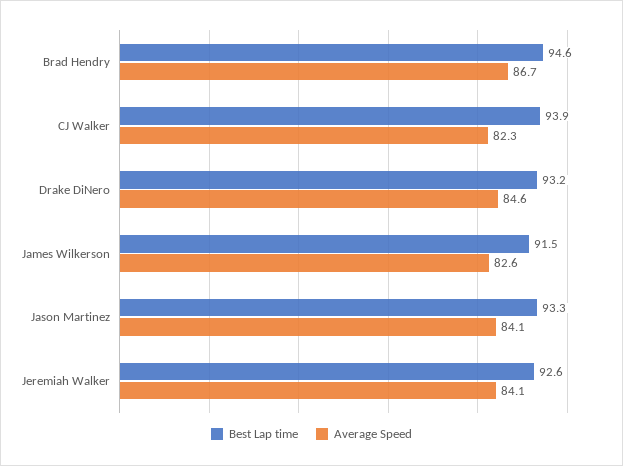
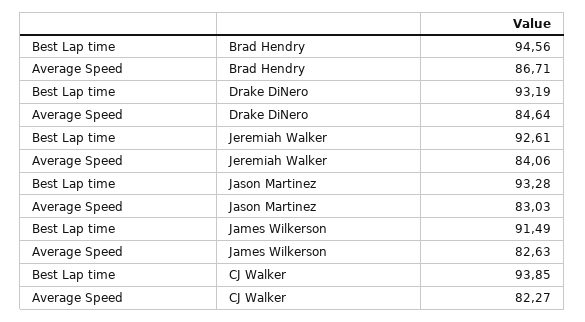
  {
    "Best Lap time": {
      "Brad Hendry": 94.56,
      "CJ Walker": 93.85,
      "Drake DiNero": 93.19,
      "James Wilkerson": 91.49,
      "Jason Martinez": 93.28,
      "Jeremiah Walker": 92.61
    },
    "Average Speed": {
      "Brad Hendry": 86.71,
      "CJ Walker": 82.27,
      "Drake DiNero": 84.64,
      "James Wilkerson": 82.63,
-     "Jason Martinez": 84.1,
+     "Jason Martinez": 83.03,
      "Jeremiah Walker": 84.06
    }
  }

